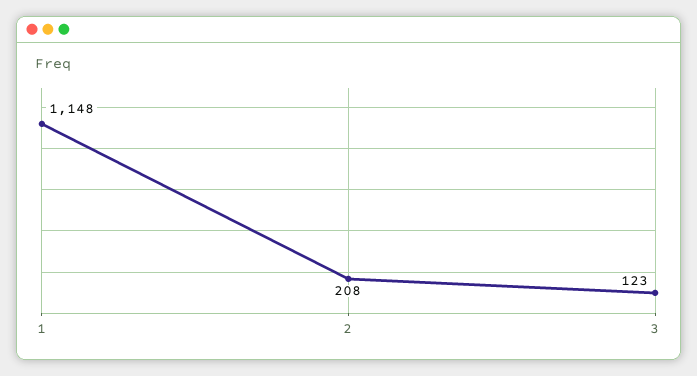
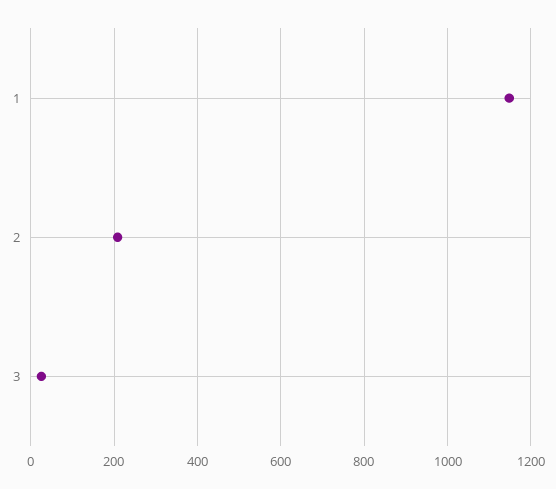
  {
    "1": 1148,
    "2": 208,
-   "3": 123
+   "3": 20
  }

